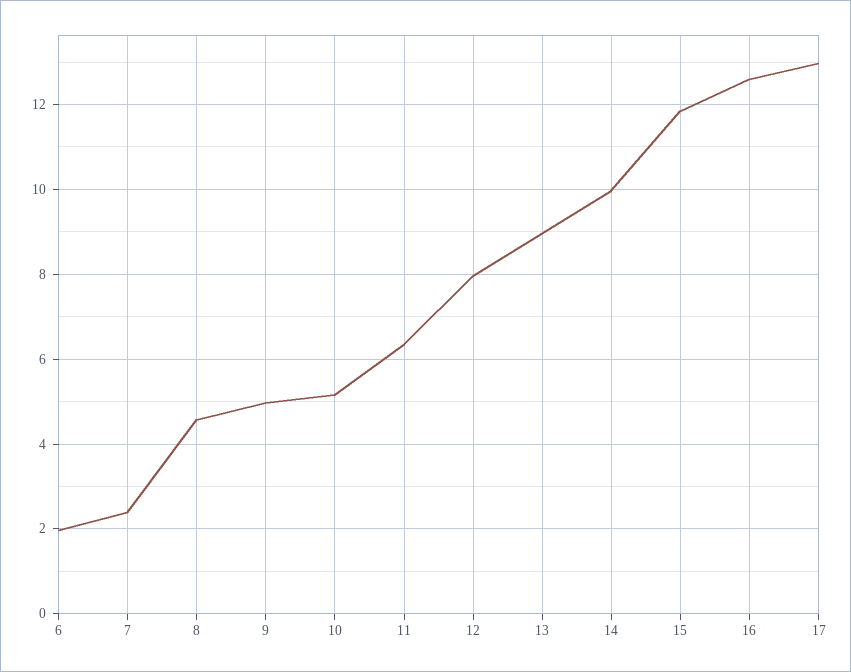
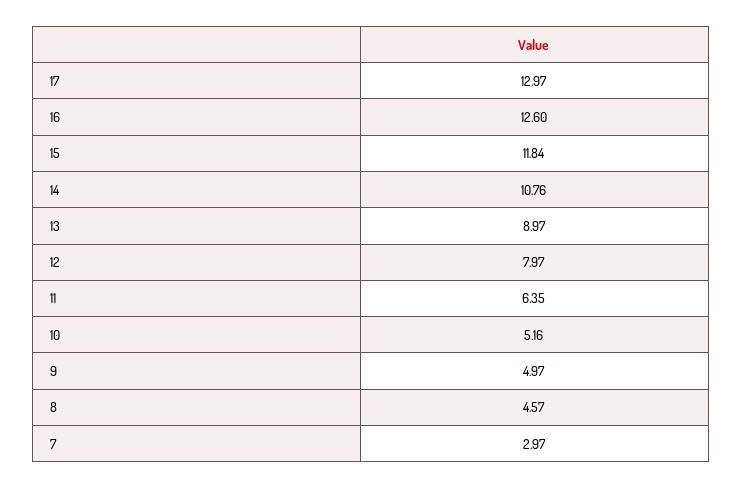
  {
-   "6": 2,
-   "7": 2.4,
+   "7": 2.97,
    "8": 4.57,
    "9": 4.97,
    "10": 5.16,
    "11": 6.35,
    "12": 7.97,
    "13": 8.97,
-   "14": 10,
+   "14": 10.76,
    "15": 11.84,
    "16": 12.6,
    "17": 12.97
  }

